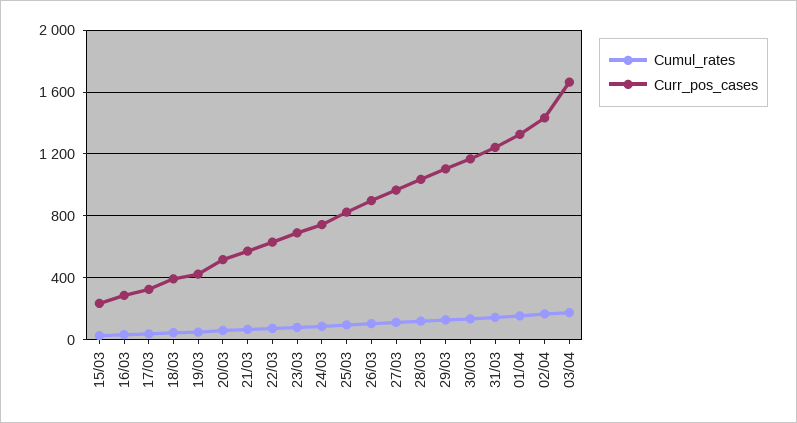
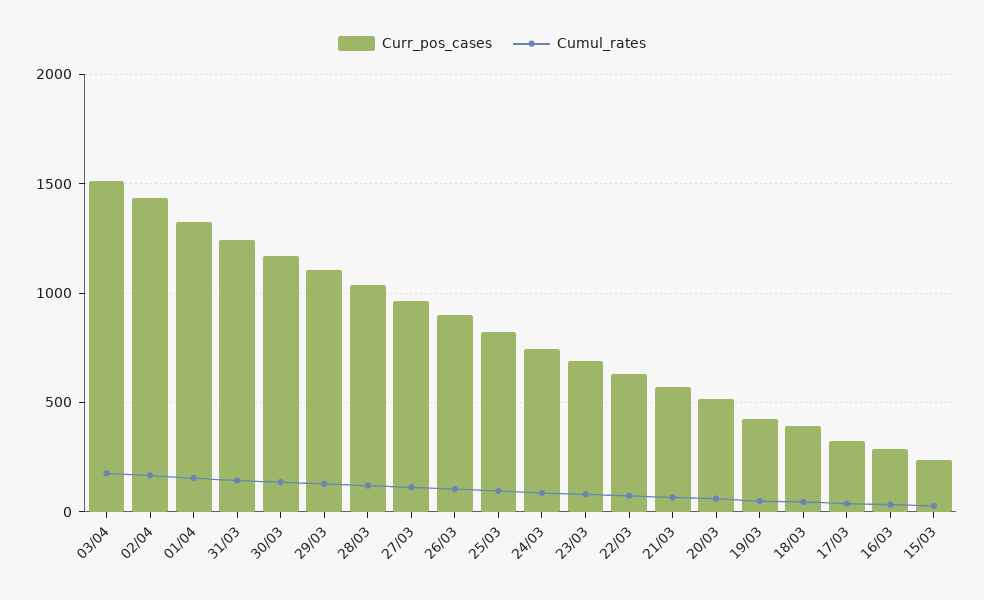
  {
    "Cumul_rates": {
      "15/03": 50,
      "16/03": 50,
      "17/03": 50,
      "18/03": 50,
      "19/03": 50,
      "20/03": 50,
      "21/03": 50,
      "22/03": 50,
      "23/03": 100,
      "24/03": 100,
      "25/03": 100,
      "26/03": 100,
      "27/03": 100,
      "28/03": 100,
      "29/03": 150,
      "30/03": 150,
      "31/03": 150,
      "01/04": 150,
      "02/04": 150,
      "03/04": 200
    },
    "Curr_pos_cases": {
      "15/03": 250,
      "16/03": 300,
      "17/03": 350,
      "18/03": 400,
      "19/03": 400,
      "20/03": 500,
      "21/03": 550,
      "22/03": 650,
      "23/03": 700,
      "24/03": 750,
      "25/03": 800,
      "26/03": 900,
      "27/03": 950,
      "28/03": 1050,
      "29/03": 1100,
      "30/03": 1150,
      "31/03": 1250,
      "01/04": 1350,
      "02/04": 1450,
-     "03/04": 1650
+     "03/04": 1500
    }
  }

